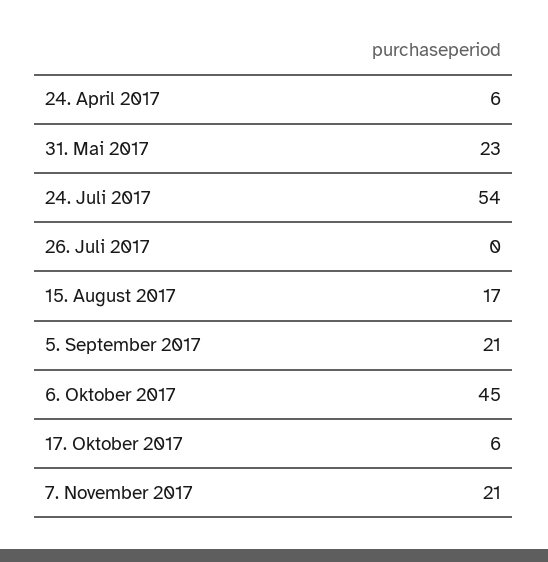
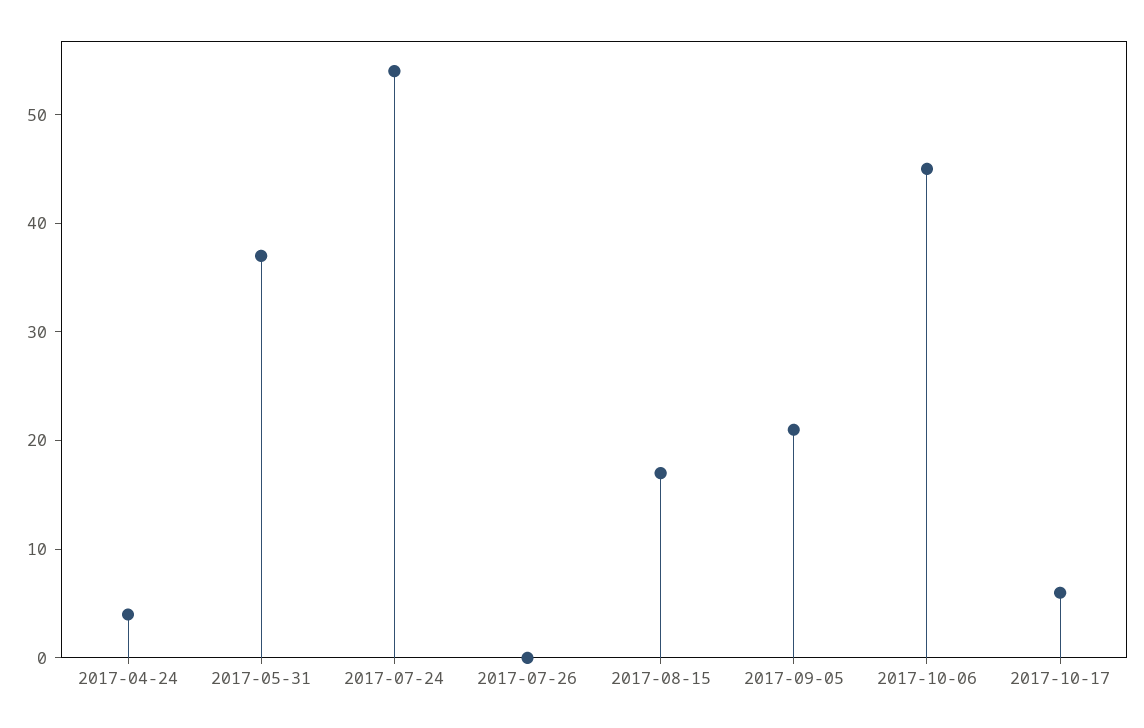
  {
-   "24. April 2017": 6,
+   "24. April 2017": 4,
-   "31. Mai 2017": 23,
+   "31. Mai 2017": 37,
    "24. Juli 2017": 54,
    "26. Juli 2017": 0,
    "15. August 2017": 17,
    "5. September 2017": 21,
    "6. Oktober 2017": 45,
-   "17. Oktober 2017": 6,
+   "17. Oktober 2017": 6
-   "7. November 2017": 21
  }

